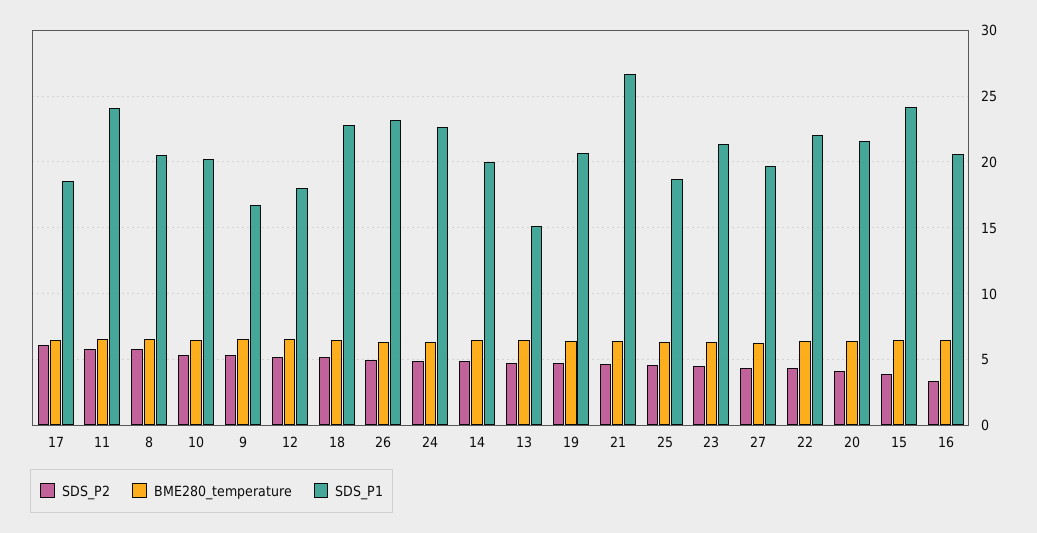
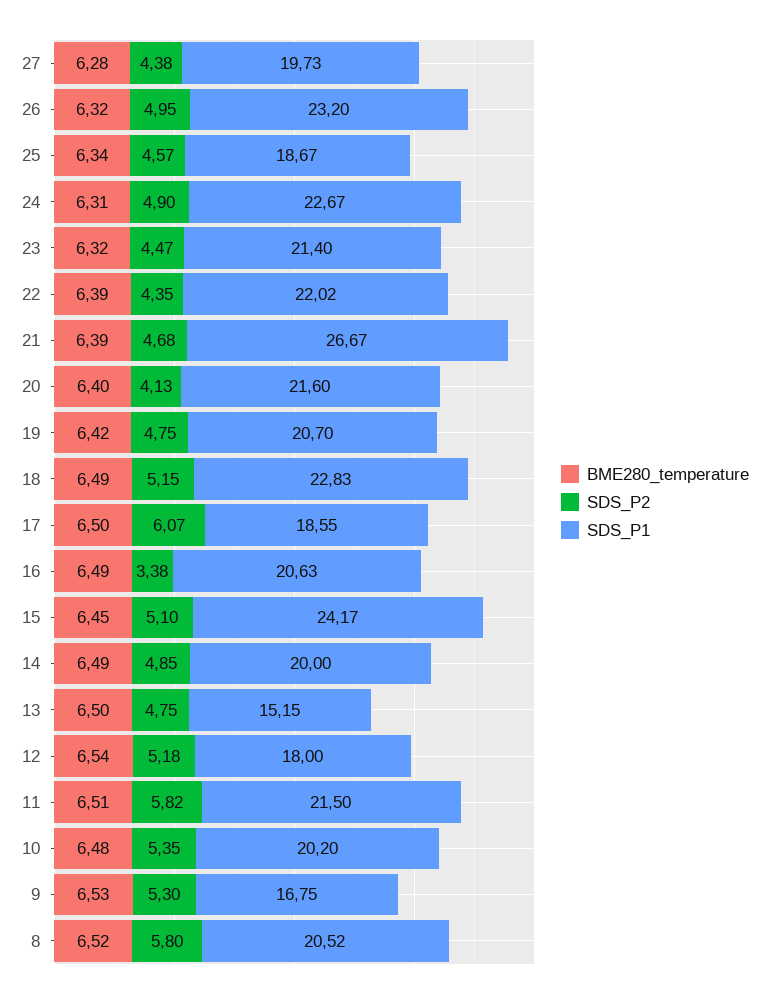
  {
    "SDS_P2": {
      "17": 6.07,
      "11": 5.82,
      "8": 5.8,
      "10": 5.35,
      "9": 5.3,
      "12": 5.18,
      "18": 5.15,
      "26": 4.95,
      "24": 4.9,
      "14": 4.85,
      "13": 4.75,
      "19": 4.75,
      "21": 4.68,
      "25": 4.57,
      "23": 4.47,
      "27": 4.38,
      "22": 4.35,
      "20": 4.13,
-     "15": 4,
+     "15": 5.1,
      "16": 3.38
    },
    "BME280_temperature": {
      "17": 6.5,
      "11": 6.51,
      "8": 6.52,
      "10": 6.48,
      "9": 6.53,
      "12": 6.54,
      "18": 6.49,
      "26": 6.32,
      "24": 6.31,
      "14": 6.49,
      "13": 6.5,
      "19": 6.42,
      "21": 6.39,
      "25": 6.34,
      "23": 6.32,
      "27": 6.28,
      "22": 6.39,
      "20": 6.4,
      "15": 6.45,
      "16": 6.49
    },
    "SDS_P1": {
      "17": 18.55,
-     "11": 24,
+     "11": 21.5,
      "8": 20.52,
      "10": 20.2,
      "9": 16.75,
      "12": 18,
      "18": 22.83,
      "26": 23.2,
      "24": 22.67,
      "14": 20,
      "13": 15.15,
      "19": 20.7,
      "21": 26.67,
      "25": 18.67,
      "23": 21.4,
      "27": 19.73,
      "22": 22.02,
      "20": 21.6,
      "15": 24.17,
      "16": 20.63
    }
  }

